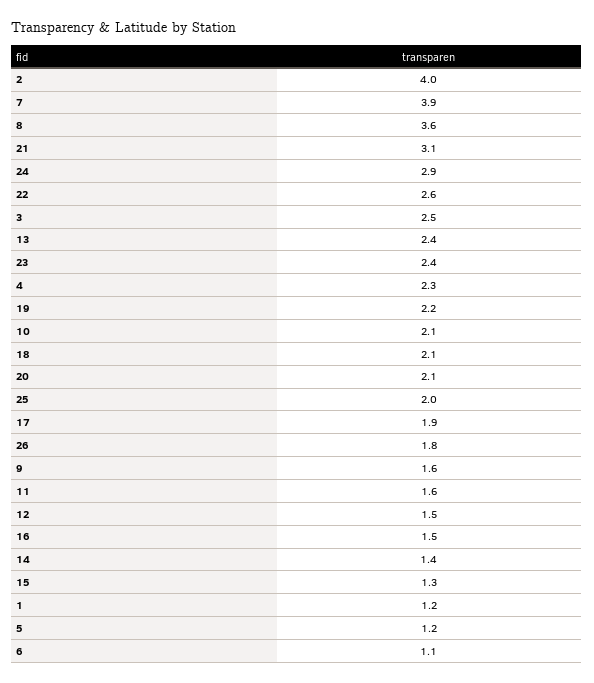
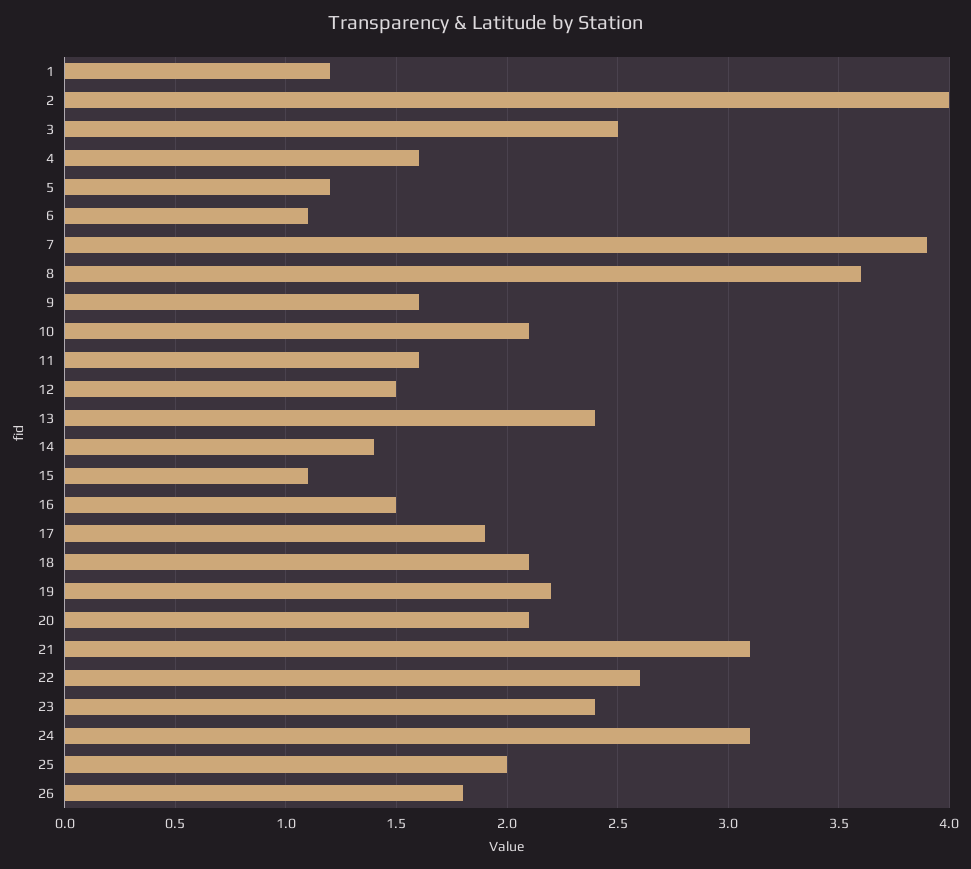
  {
    "2": 4,
    "7": 3.9,
    "8": 3.6,
    "21": 3.1,
-   "24": 2.9,
+   "24": 3.1,
    "22": 2.6,
    "3": 2.5,
    "13": 2.4,
    "23": 2.4,
-   "4": 2.3,
+   "4": 1.6,
    "19": 2.2,
    "10": 2.1,
    "18": 2.1,
    "20": 2.1,
    "25": 2,
    "17": 1.9,
    "26": 1.8,
    "9": 1.6,
    "11": 1.6,
    "12": 1.5,
    "16": 1.5,
    "14": 1.4,
-   "15": 1.3,
+   "15": 1.1,
    "1": 1.2,
    "5": 1.2,
    "6": 1.1
  }

